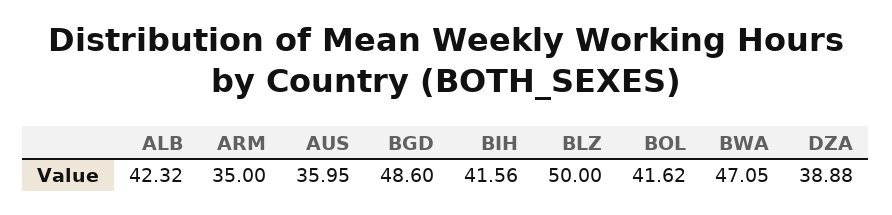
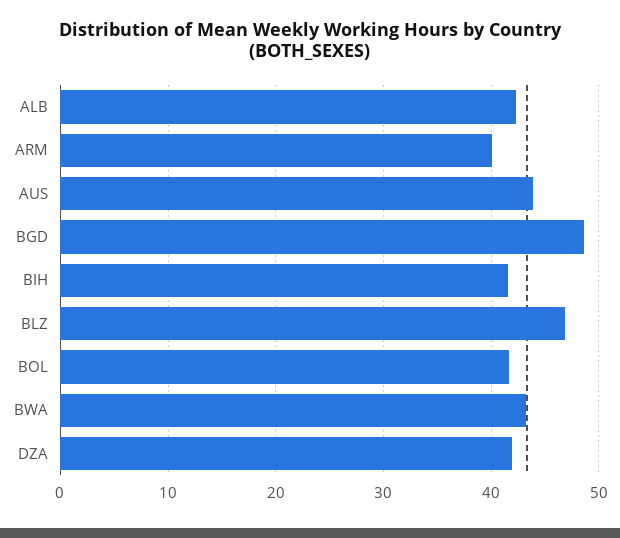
  {
    "ALB": 42.32,
-   "ARM": 35,
+   "ARM": 40,
-   "AUS": 35.95,
+   "AUS": 44,
    "BGD": 48.6,
    "BIH": 41.56,
-   "BLZ": 50,
+   "BLZ": 47,
    "BOL": 41.62,
-   "BWA": 47.05,
+   "BWA": 43,
-   "DZA": 38.88
+   "DZA": 42
  }

